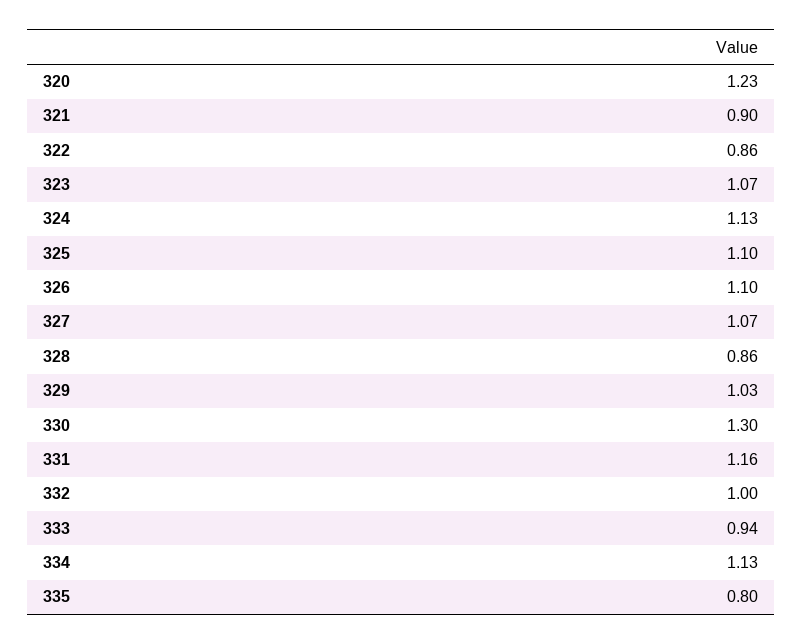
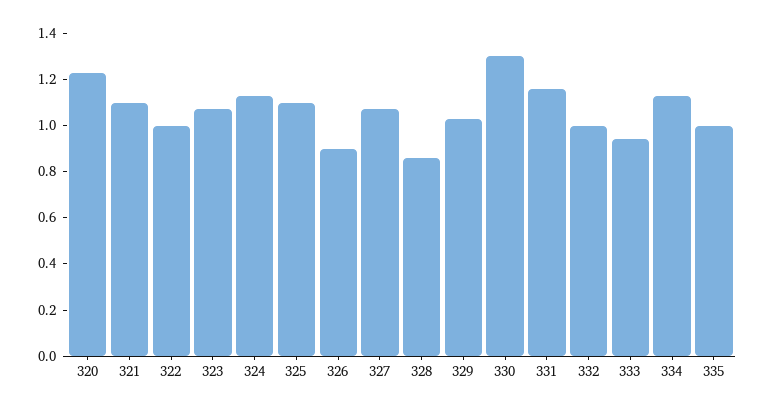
  {
    "320": 1.23,
-   "321": 0.9,
+   "321": 1.1,
-   "322": 0.86,
+   "322": 1,
    "323": 1.07,
    "324": 1.13,
    "325": 1.1,
-   "326": 1.1,
+   "326": 0.9,
    "327": 1.07,
    "328": 0.86,
    "329": 1.03,
    "330": 1.3,
    "331": 1.16,
    "332": 1,
    "333": 0.94,
    "334": 1.13,
-   "335": 0.8
+   "335": 1
  }

